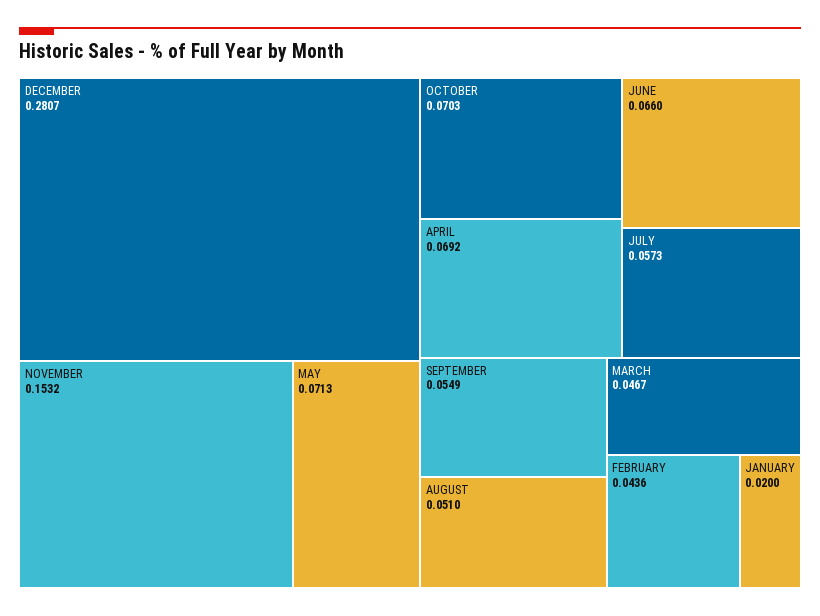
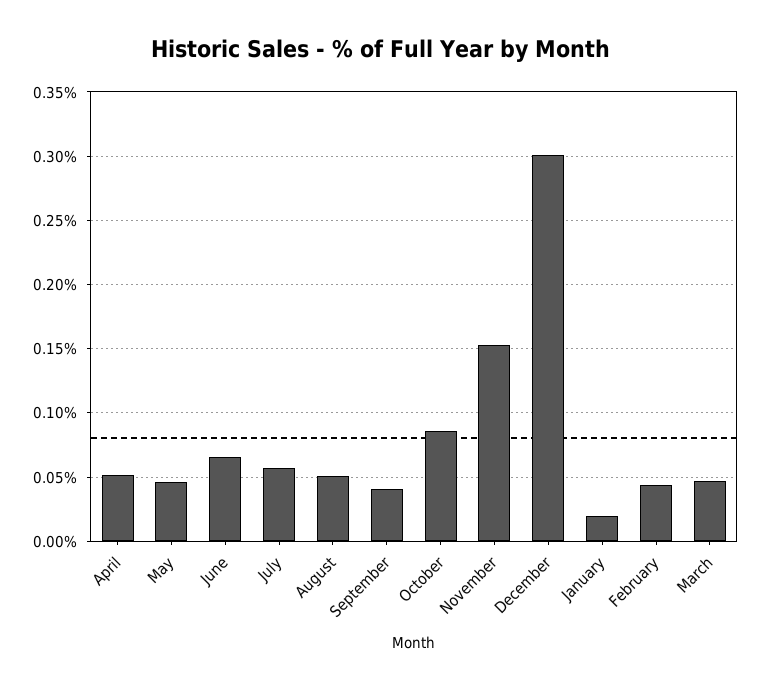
  {
-   "DECEMBER": 0.2807,
+   "DECEMBER": 0.3,
    "NOVEMBER": 0.1532,
-   "MAY": 0.0713,
+   "MAY": 0.045,
-   "OCTOBER": 0.0703,
+   "OCTOBER": 0.085,
-   "APRIL": 0.0692,
+   "APRIL": 0.05,
    "JUNE": 0.066,
    "JULY": 0.0573,
-   "SEPTEMBER": 0.0549,
+   "SEPTEMBER": 0.04,
    "AUGUST": 0.051,
    "MARCH": 0.0467,
    "FEBRUARY": 0.0436,
    "JANUARY": 0.02
  }

